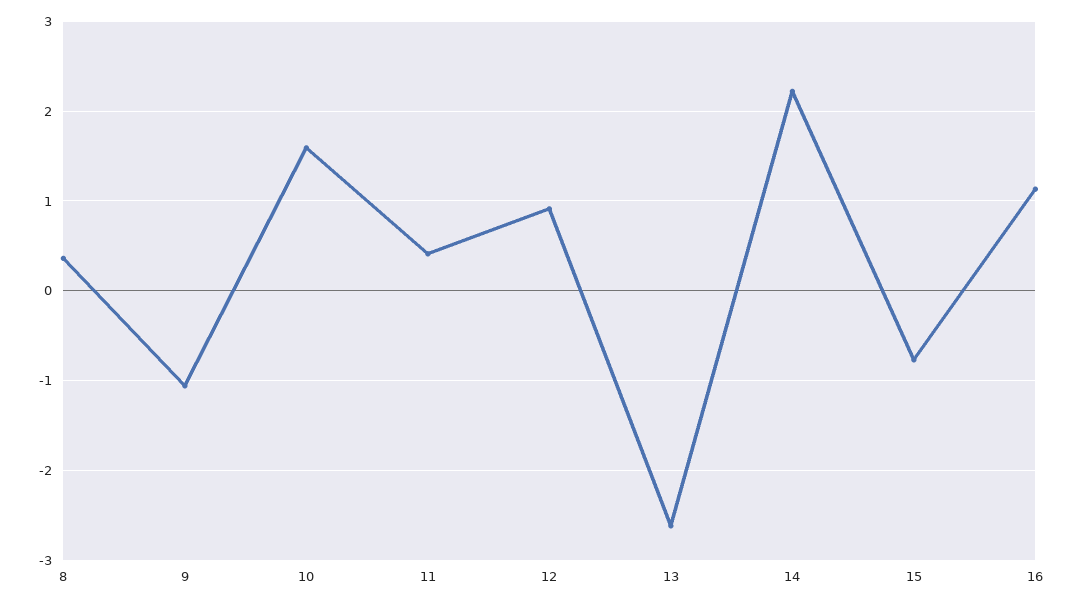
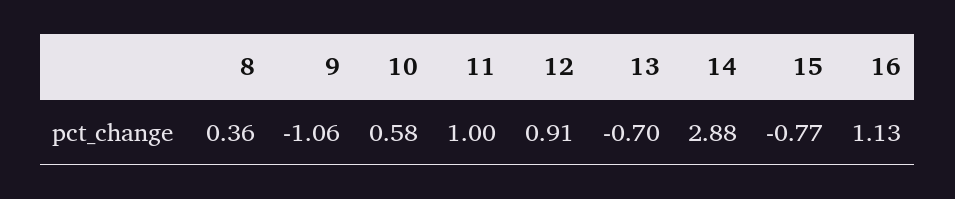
  {
    "8": 0.36,
    "9": -1.06,
-   "10": 1.6,
+   "10": 0.58,
-   "11": 0.4,
+   "11": 1,
    "12": 0.91,
-   "13": -2.6,
+   "13": -0.7,
-   "14": 2.2,
+   "14": 2.88,
    "15": -0.77,
    "16": 1.13
  }

